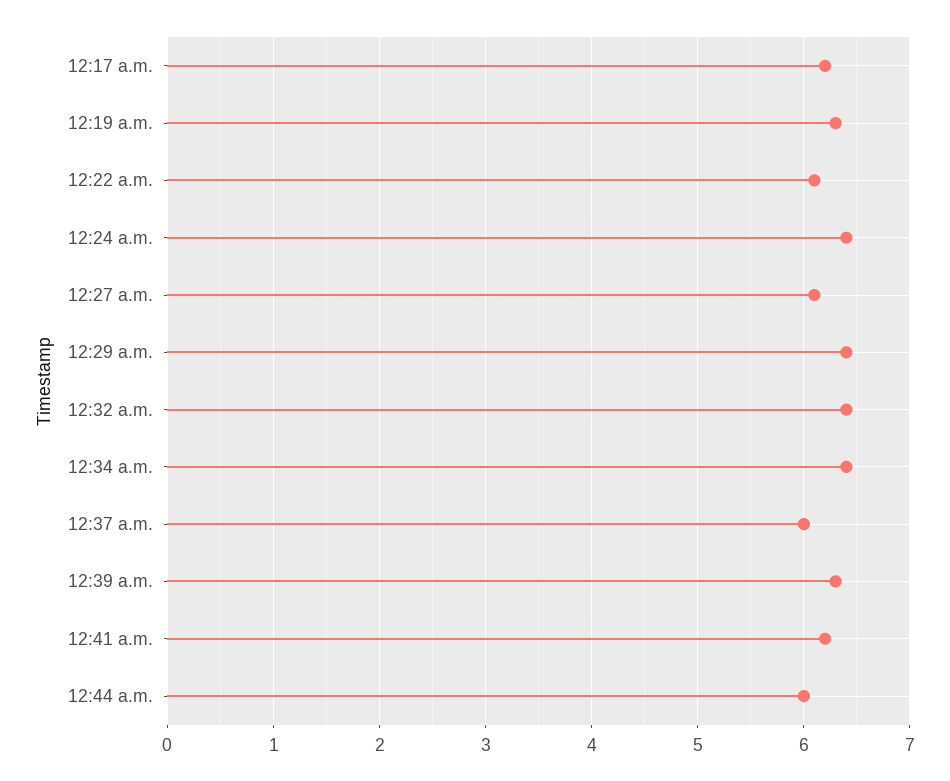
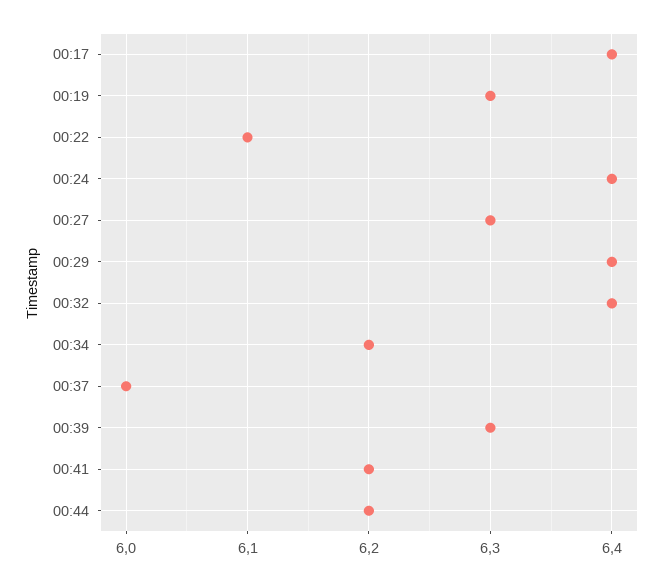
  {
-   "12:17 a.m.": 6.2,
+   "12:17 a.m.": 6.4,
    "12:19 a.m.": 6.3,
    "12:22 a.m.": 6.1,
    "12:24 a.m.": 6.4,
-   "12:27 a.m.": 6.1,
+   "12:27 a.m.": 6.3,
    "12:29 a.m.": 6.4,
    "12:32 a.m.": 6.4,
-   "12:34 a.m.": 6.4,
+   "12:34 a.m.": 6.2,
    "12:37 a.m.": 6,
    "12:39 a.m.": 6.3,
    "12:41 a.m.": 6.2,
-   "12:44 a.m.": 6
+   "12:44 a.m.": 6.2
  }

